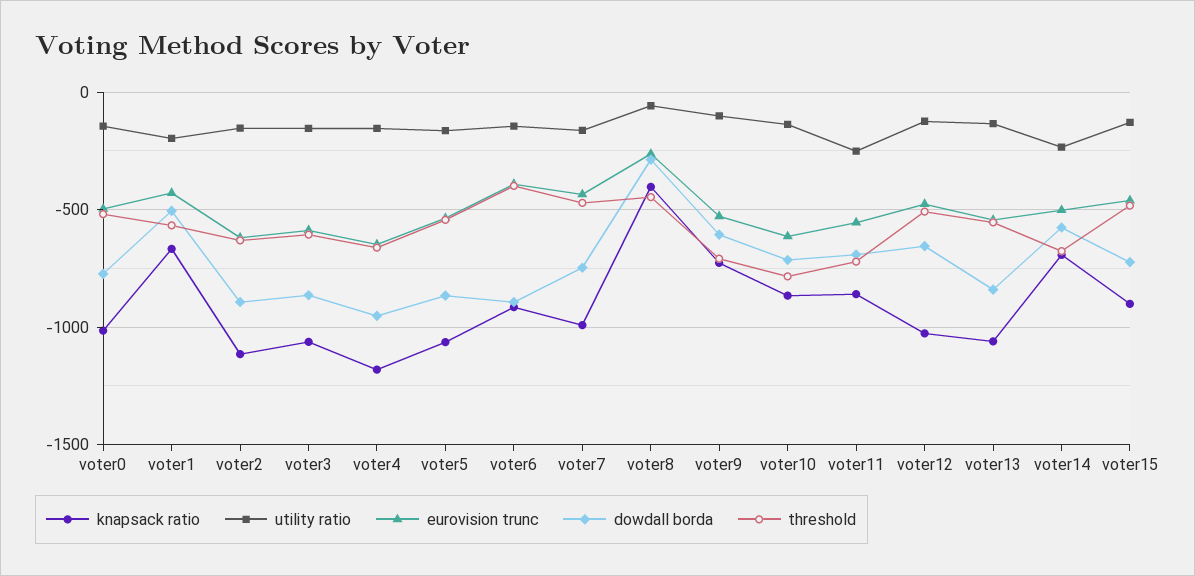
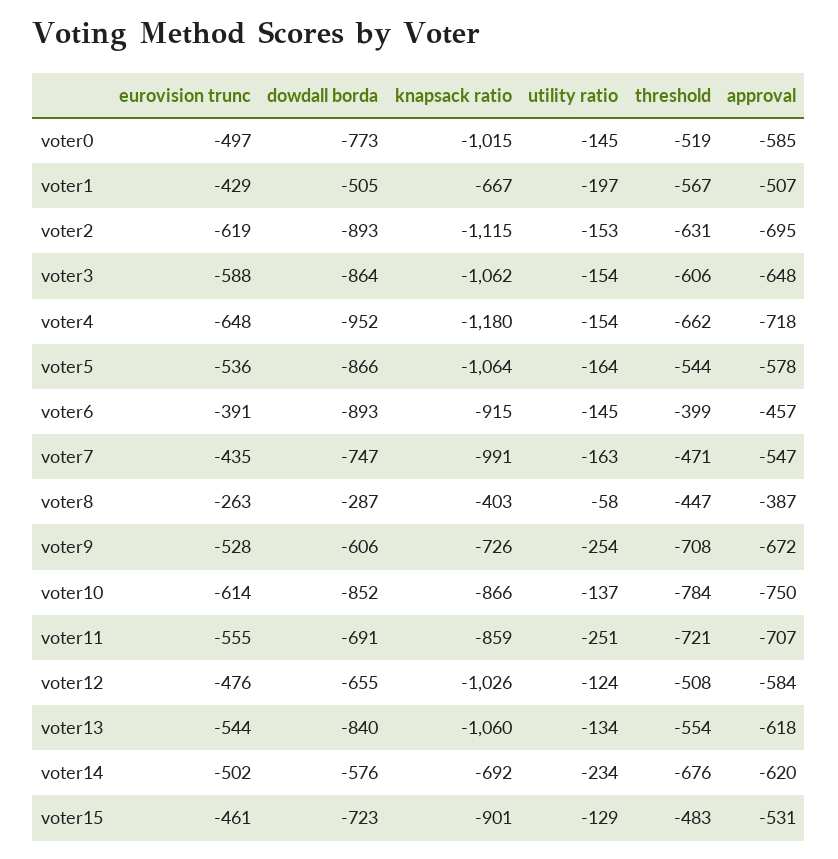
  {
    "knapsack ratio": {
      "voter0": -1015,
      "voter1": -667,
      "voter2": -1115,
      "voter3": -1062,
      "voter4": -1180,
      "voter5": -1064,
      "voter6": -915,
      "voter7": -991,
      "voter8": -403,
      "voter9": -726,
      "voter10": -866,
      "voter11": -859,
      "voter12": -1026,
      "voter13": -1060,
      "voter14": -692,
      "voter15": -901
    },
    "utility ratio": {
      "voter0": -145,
      "voter1": -197,
      "voter2": -153,
      "voter3": -154,
      "voter4": -154,
      "voter5": -164,
      "voter6": -145,
      "voter7": -163,
      "voter8": -58,
-     "voter9": -100,
+     "voter9": -254,
      "voter10": -137,
      "voter11": -251,
      "voter12": -124,
      "voter13": -134,
      "voter14": -234,
      "voter15": -129
    },
    "eurovision trunc": {
      "voter0": -497,
      "voter1": -429,
      "voter2": -619,
      "voter3": -588,
      "voter4": -648,
      "voter5": -536,
      "voter6": -391,
      "voter7": -435,
      "voter8": -263,
      "voter9": -528,
      "voter10": -614,
      "voter11": -555,
      "voter12": -476,
      "voter13": -544,
      "voter14": -502,
      "voter15": -461
    },
    "dowdall borda": {
      "voter0": -773,
      "voter1": -505,
      "voter2": -893,
      "voter3": -864,
      "voter4": -952,
      "voter5": -866,
      "voter6": -893,
      "voter7": -747,
      "voter8": -287,
      "voter9": -606,
-     "voter10": -700,
+     "voter10": -852,
      "voter11": -691,
      "voter12": -655,
      "voter13": -840,
      "voter14": -576,
      "voter15": -723
    },
    "threshold": {
      "voter0": -519,
      "voter1": -567,
      "voter2": -631,
      "voter3": -606,
      "voter4": -662,
      "voter5": -544,
      "voter6": -399,
      "voter7": -471,
      "voter8": -447,
      "voter9": -708,
      "voter10": -784,
      "voter11": -721,
      "voter12": -508,
      "voter13": -554,
      "voter14": -676,
      "voter15": -483
-   }
+   },
+   "approval": {
+     "voter0": -585,
+     "voter1": -507,
+     "voter2": -695,
+     "voter3": -648,
+     "voter4": -718,
+     "voter5": -578,
+     "voter6": -457,
+     "voter7": -547,
+     "voter8": -387,
+     "voter9": -672,
+     "voter10": -750,
+     "voter11": -707,
+     "voter12": -584,
+     "voter13": -618,
+     "voter14": -620,
+     "voter15": -531
+   }
  }

